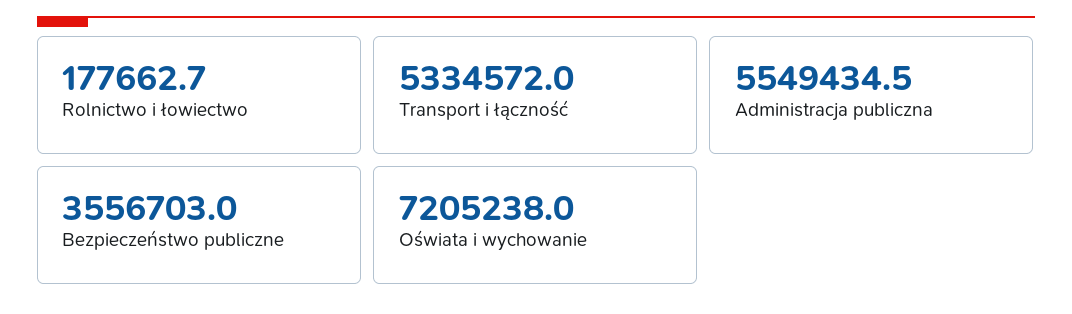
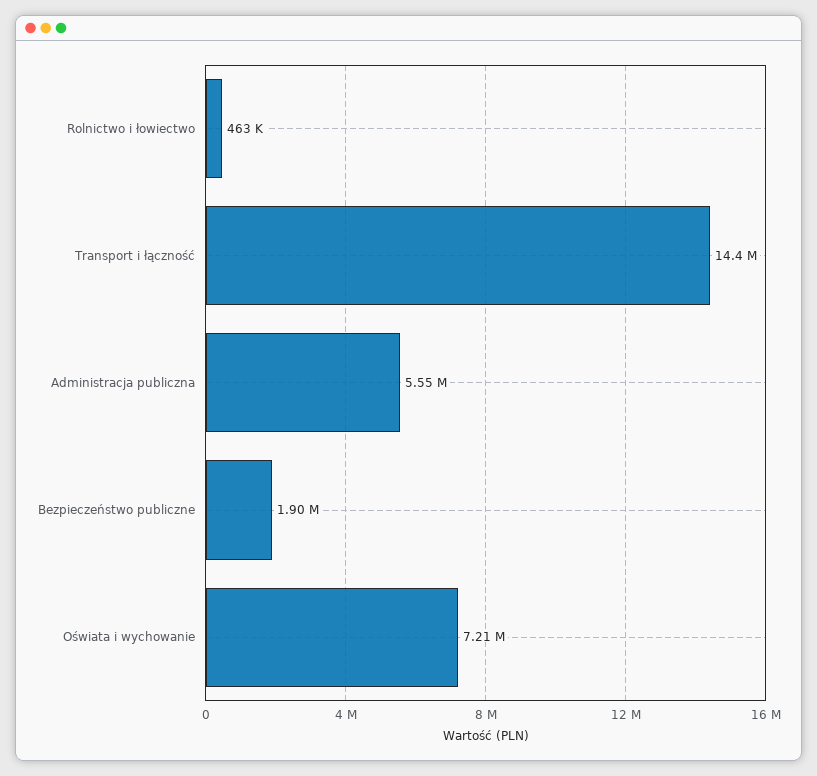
  {
-   "Rolnictwo i łowiectwo": 177662.7,
+   "Rolnictwo i łowiectwo": 463000,
-   "Transport i łączność": 5334572,
+   "Transport i łączność": 14400000,
    "Administracja publiczna": 5549434.5,
-   "Bezpieczeństwo publiczne": 3556703,
+   "Bezpieczeństwo publiczne": 1900000,
    "Oświata i wychowanie": 7205238
  }

